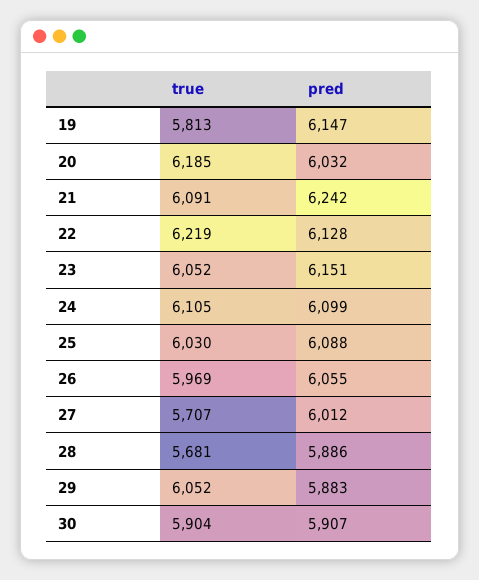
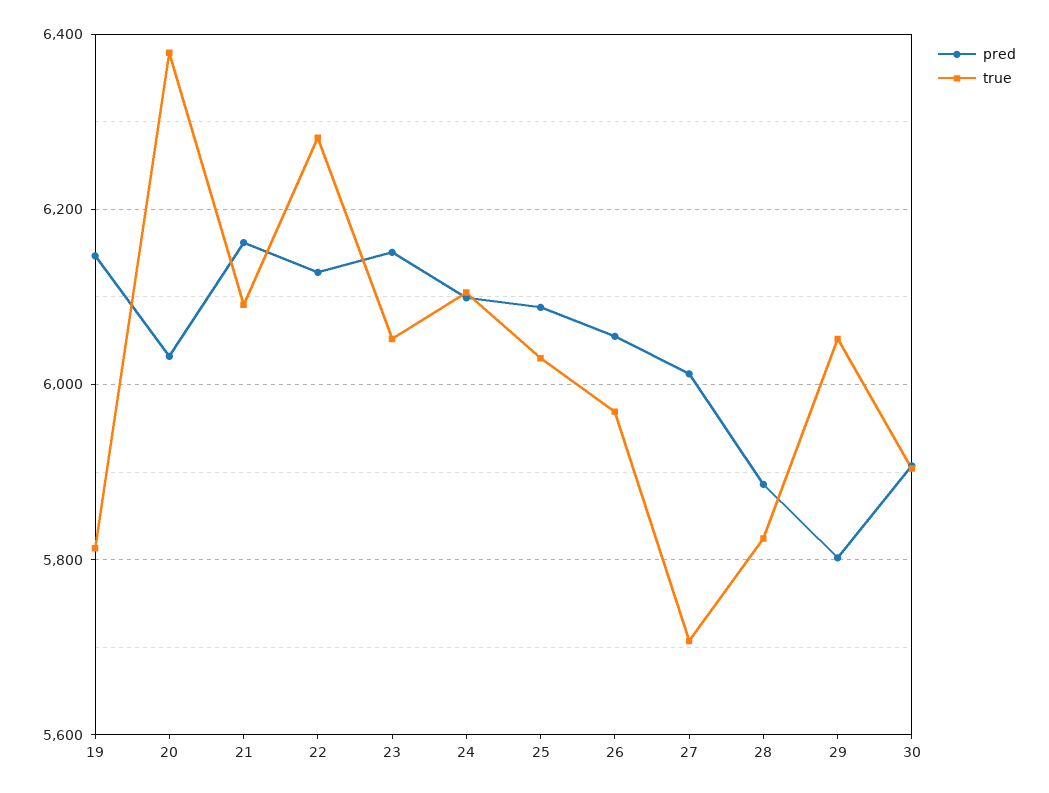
  {
    "true": {
      "19": 5813,
-     "20": 6185,
+     "20": 6380,
      "21": 6091,
-     "22": 6219,
+     "22": 6280,
      "23": 6052,
      "24": 6105,
      "25": 6030,
      "26": 5969,
      "27": 5707,
-     "28": 5681,
+     "28": 5820,
      "29": 6052,
      "30": 5904
    },
    "pred": {
      "19": 6147,
      "20": 6032,
-     "21": 6242,
+     "21": 6160,
      "22": 6128,
      "23": 6151,
      "24": 6099,
      "25": 6088,
      "26": 6055,
      "27": 6012,
      "28": 5886,
-     "29": 5883,
+     "29": 5800,
      "30": 5907
    }
  }

